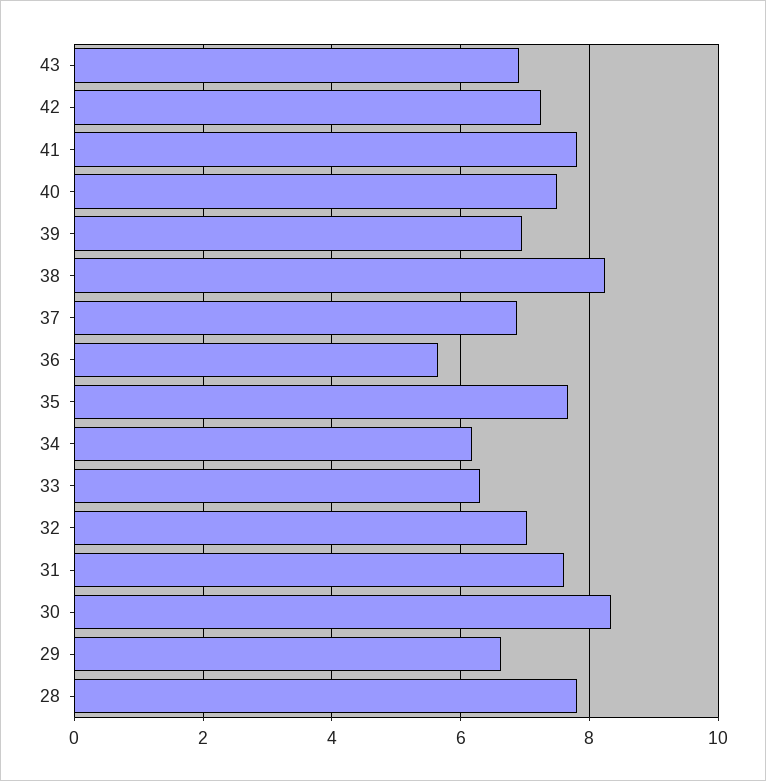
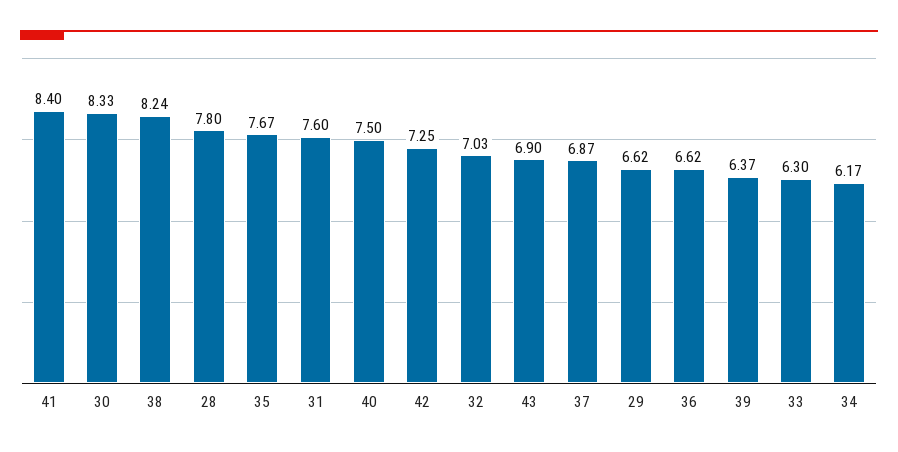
  {
    "43": 6.9,
    "42": 7.25,
-   "41": 7.8,
+   "41": 8.4,
    "40": 7.5,
-   "39": 7,
+   "39": 6.37,
    "38": 8.24,
    "37": 6.87,
-   "36": 5.6,
+   "36": 6.62,
    "35": 7.67,
    "34": 6.17,
    "33": 6.3,
    "32": 7.03,
    "31": 7.6,
    "30": 8.33,
    "29": 6.62,
    "28": 7.8
  }

